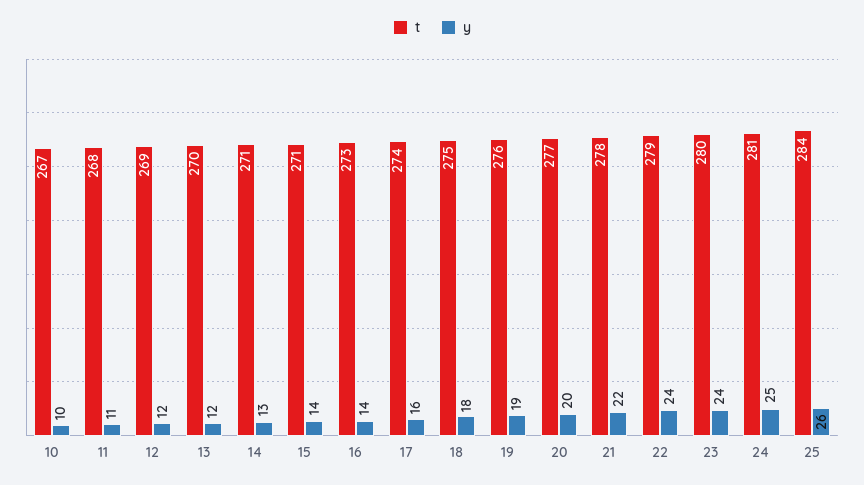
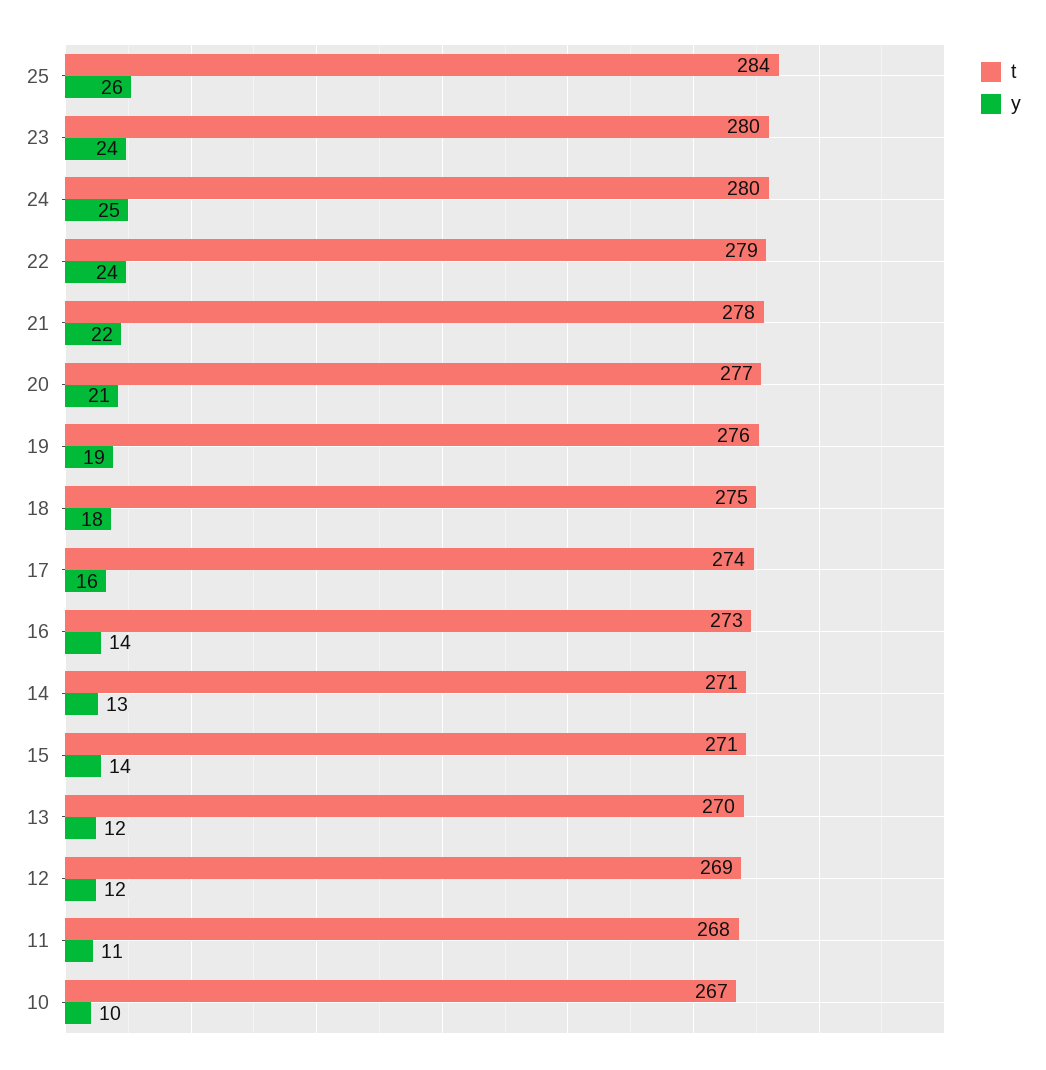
  {
    "t": {
      "10": 267,
      "11": 268,
      "12": 269,
      "13": 270,
      "14": 271,
      "15": 271,
      "16": 273,
      "17": 274,
      "18": 275,
      "19": 276,
      "20": 277,
      "21": 278,
      "22": 279,
      "23": 280,
-     "24": 281,
+     "24": 280,
      "25": 284
    },
    "y": {
      "10": 10,
      "11": 11,
      "12": 12,
      "13": 12,
      "14": 13,
      "15": 14,
      "16": 14,
      "17": 16,
      "18": 18,
      "19": 19,
-     "20": 20,
+     "20": 21,
      "21": 22,
      "22": 24,
      "23": 24,
      "24": 25,
      "25": 26
    }
  }

